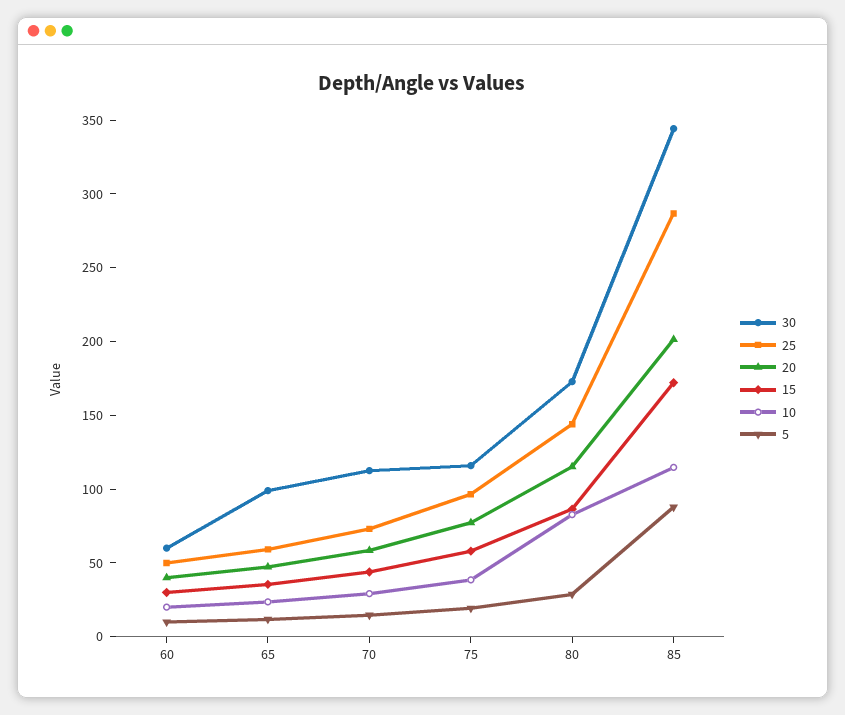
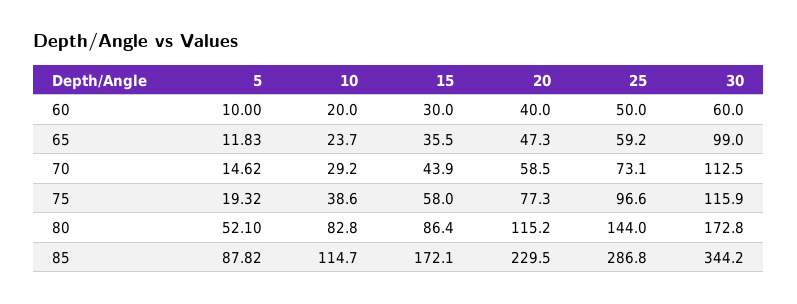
  {
    "30": {
      "60": 60,
      "65": 99,
      "70": 112.5,
      "75": 115.9,
      "80": 172.8,
      "85": 344.2
    },
    "25": {
      "60": 50,
      "65": 59.2,
      "70": 73.1,
      "75": 96.6,
      "80": 144,
      "85": 286.8
    },
    "20": {
      "60": 40,
      "65": 47.3,
      "70": 58.5,
      "75": 77.3,
      "80": 115.2,
-     "85": 200
+     "85": 229.5
    },
    "15": {
      "60": 30,
      "65": 35.5,
      "70": 43.9,
      "75": 58,
      "80": 86.4,
      "85": 172.1
    },
    "10": {
      "60": 20,
      "65": 23.7,
      "70": 29.2,
      "75": 38.6,
      "80": 82.8,
      "85": 114.7
    },
    "5": {
      "60": 10,
      "65": 11.83,
      "70": 14.62,
      "75": 19.32,
-     "80": 30,
+     "80": 52.1,
      "85": 87.82
    }
  }

